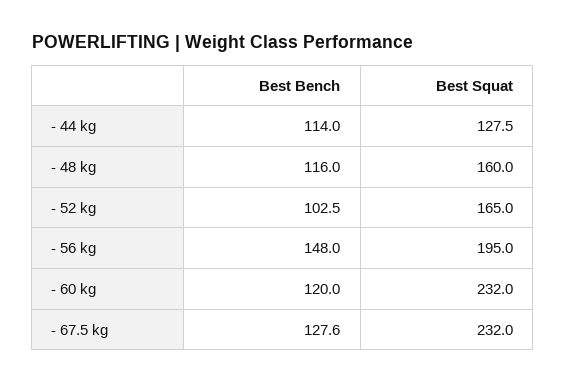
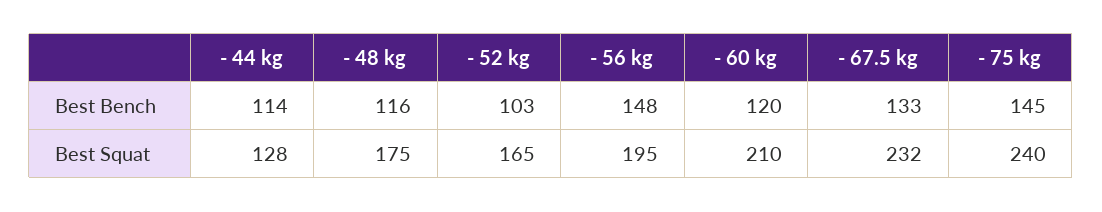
  {
    "Best Bench": {
      "- 44 kg": 114,
      "- 48 kg": 116,
      "- 52 kg": 102.5,
      "- 56 kg": 148,
      "- 60 kg": 120,
-     "- 67.5 kg": 127.6
+     "- 67.5 kg": 133,
+     "- 75 kg": 145
    },
    "Best Squat": {
      "- 44 kg": 127.5,
-     "- 48 kg": 160,
+     "- 48 kg": 175,
      "- 52 kg": 165,
      "- 56 kg": 195,
-     "- 60 kg": 232,
+     "- 60 kg": 210,
-     "- 67.5 kg": 232
+     "- 67.5 kg": 232,
+     "- 75 kg": 240
    }
  }

